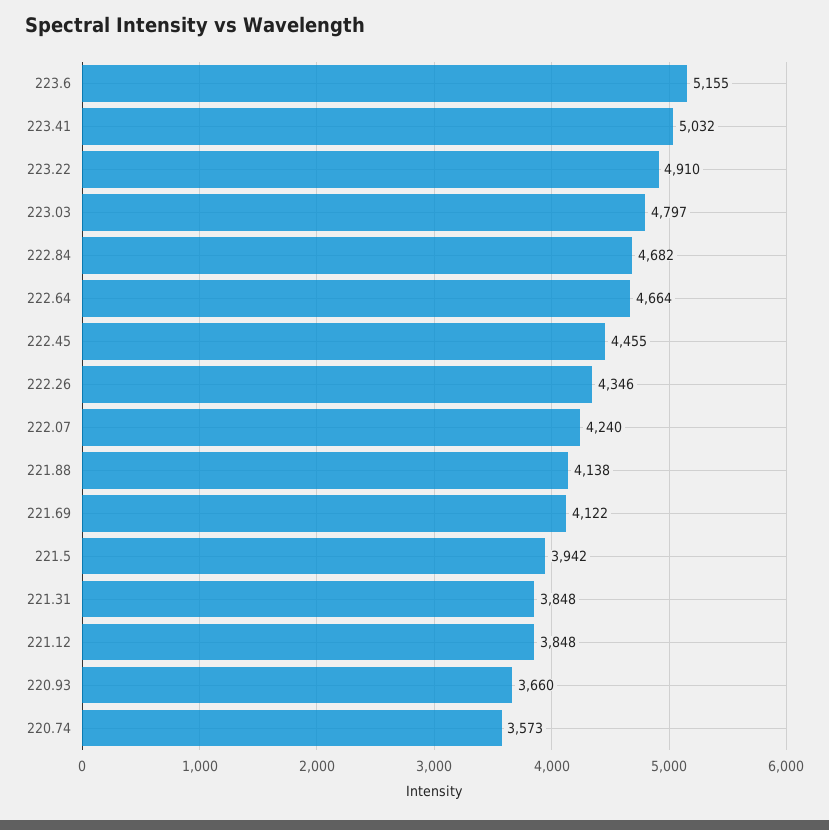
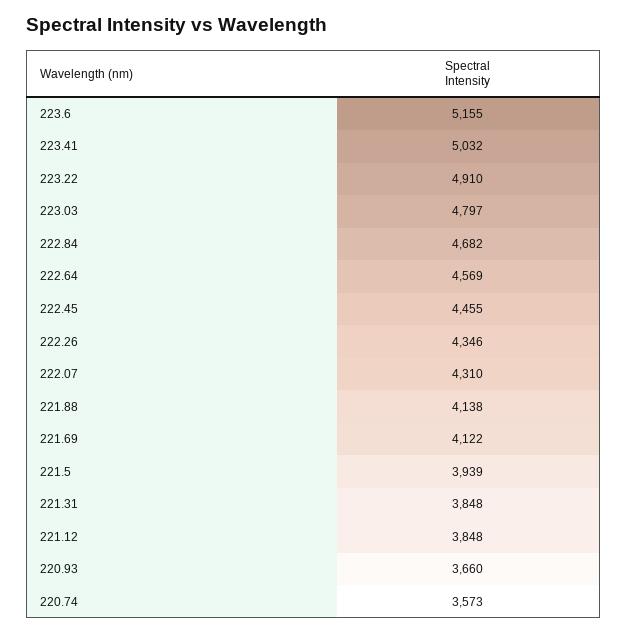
  {
    "223.6": 5155,
    "223.41": 5032,
    "223.22": 4910,
    "223.03": 4797,
    "222.84": 4682,
-   "222.64": 4664,
+   "222.64": 4569,
    "222.45": 4455,
    "222.26": 4346,
-   "222.07": 4240,
+   "222.07": 4310,
    "221.88": 4138,
    "221.69": 4122,
-   "221.5": 3942,
+   "221.5": 3939,
    "221.31": 3848,
    "221.12": 3848,
    "220.93": 3660,
    "220.74": 3573
  }

